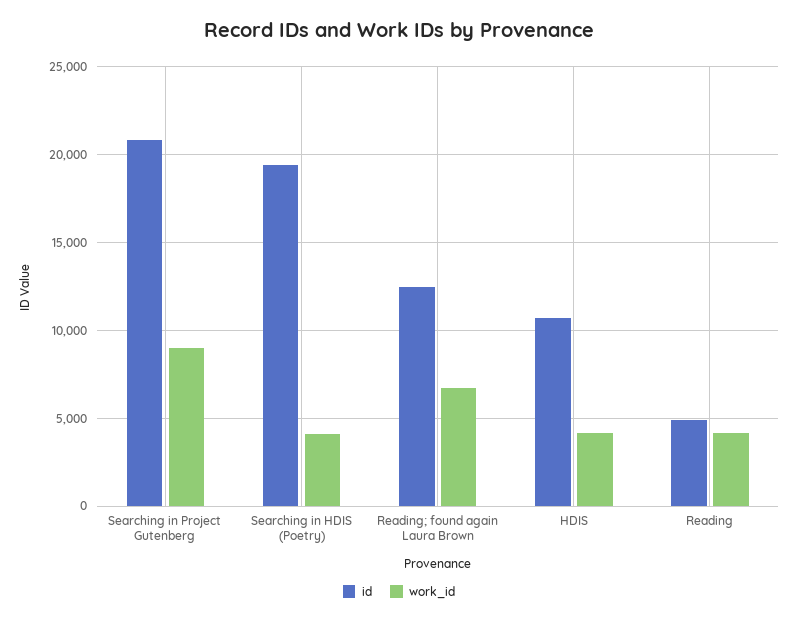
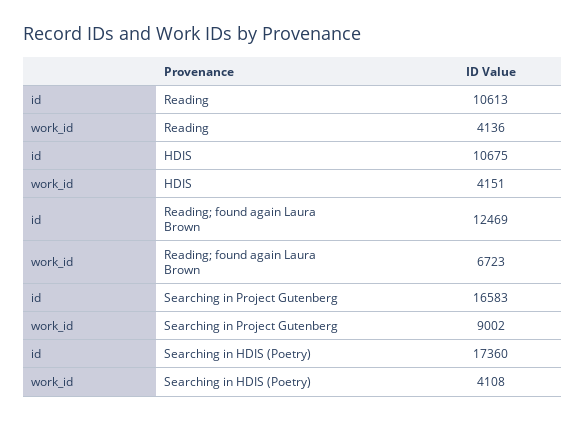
  {
    "id": {
-     "Searching in Project Gutenberg": 21000,
+     "Searching in Project Gutenberg": 16583,
-     "Searching in HDIS (Poetry)": 19500,
+     "Searching in HDIS (Poetry)": 17360,
      "Reading; found again Laura Brown": 12469,
      "HDIS": 10675,
-     "Reading": 5000
+     "Reading": 10613
    },
    "work_id": {
      "Searching in Project Gutenberg": 9002,
      "Searching in HDIS (Poetry)": 4108,
      "Reading; found again Laura Brown": 6723,
      "HDIS": 4151,
      "Reading": 4136
    }
  }

